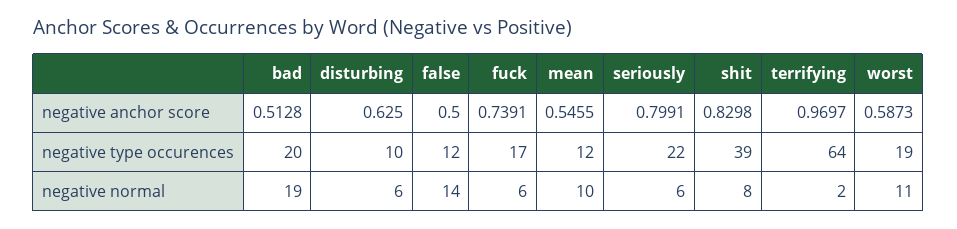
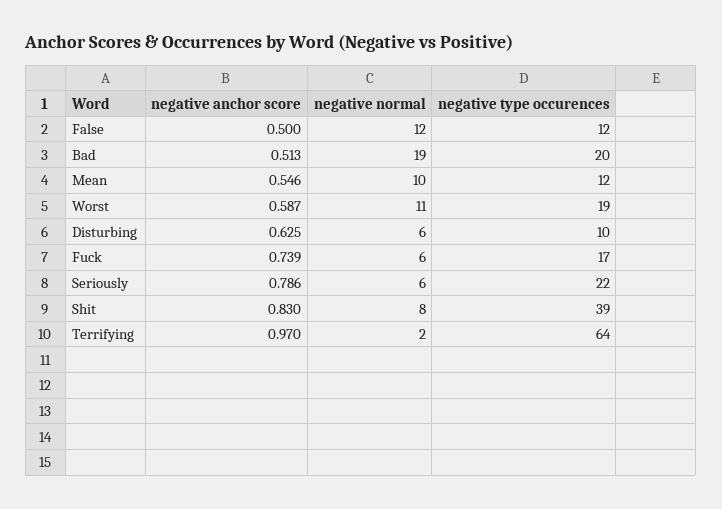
  {
    "bad": {
      "negative anchor score": 0.5128,
      "negative type occurences": 20,
      "negative normal": 19
    },
    "disturbing": {
      "negative anchor score": 0.625,
      "negative type occurences": 10,
      "negative normal": 6
    },
    "false": {
      "negative anchor score": 0.5,
      "negative type occurences": 12,
-     "negative normal": 14
+     "negative normal": 12
    },
    "fuck": {
      "negative anchor score": 0.7391,
      "negative type occurences": 17,
      "negative normal": 6
    },
    "mean": {
      "negative anchor score": 0.5455,
      "negative type occurences": 12,
      "negative normal": 10
    },
    "seriously": {
-     "negative anchor score": 0.7991,
+     "negative anchor score": 0.786,
      "negative type occurences": 22,
      "negative normal": 6
    },
    "shit": {
      "negative anchor score": 0.8298,
      "negative type occurences": 39,
      "negative normal": 8
    },
    "terrifying": {
      "negative anchor score": 0.9697,
      "negative type occurences": 64,
      "negative normal": 2
    },
    "worst": {
      "negative anchor score": 0.5873,
      "negative type occurences": 19,
      "negative normal": 11
    }
  }

